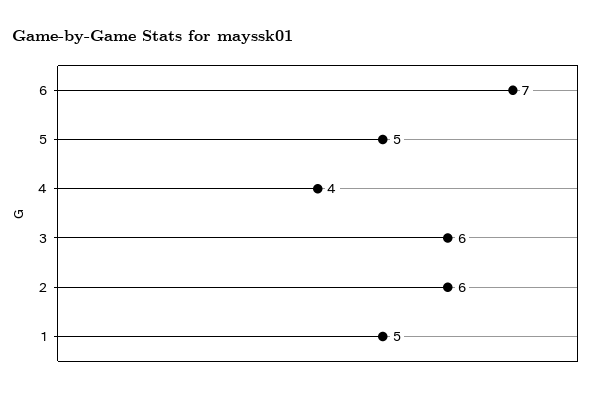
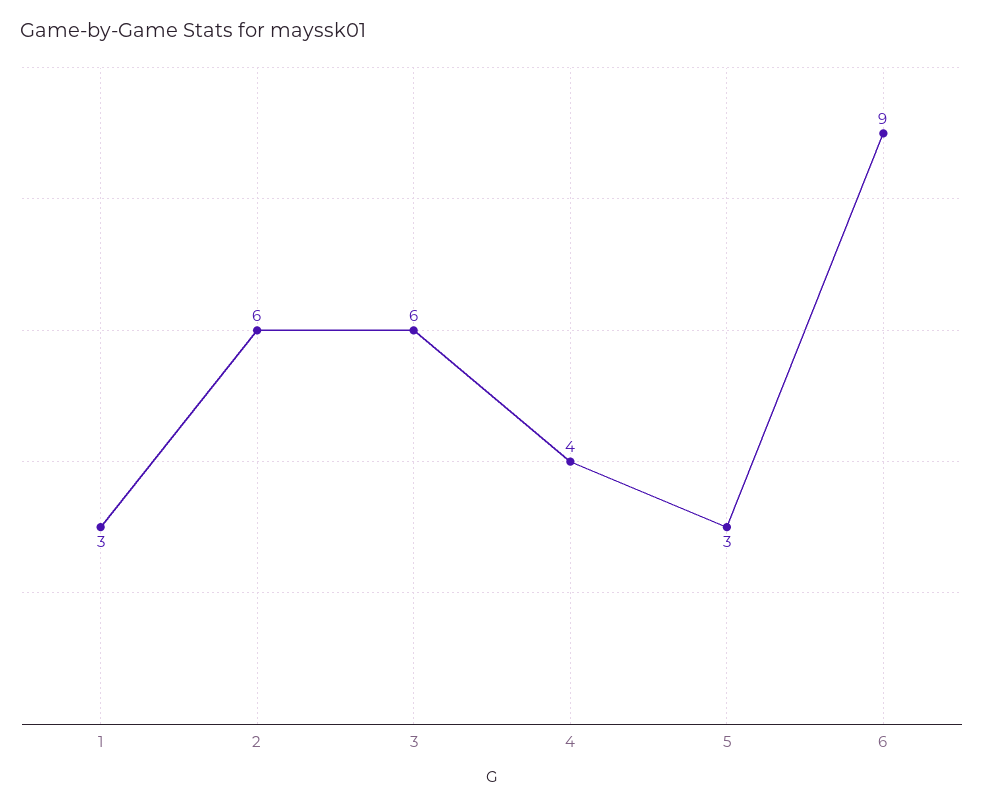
  {
-   "6": 7,
+   "6": 9,
-   "5": 5,
+   "5": 3,
    "4": 4,
    "3": 6,
    "2": 6,
-   "1": 5
+   "1": 3
  }

